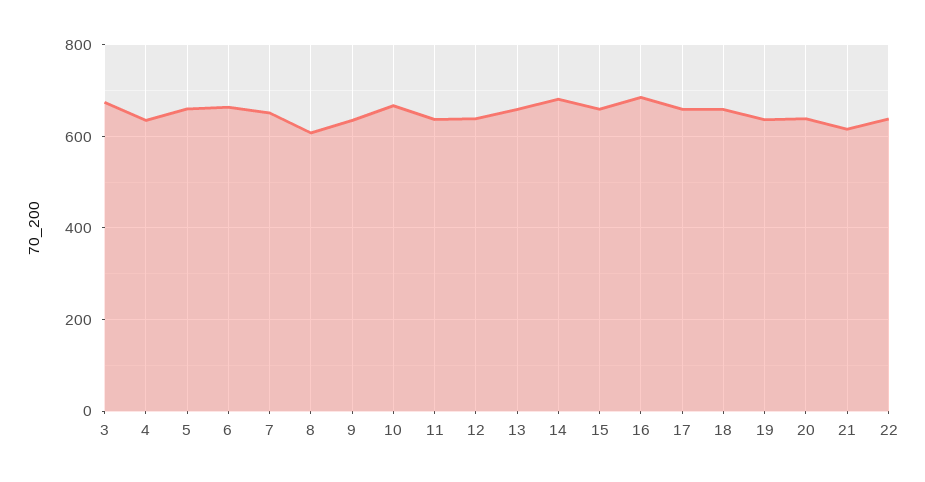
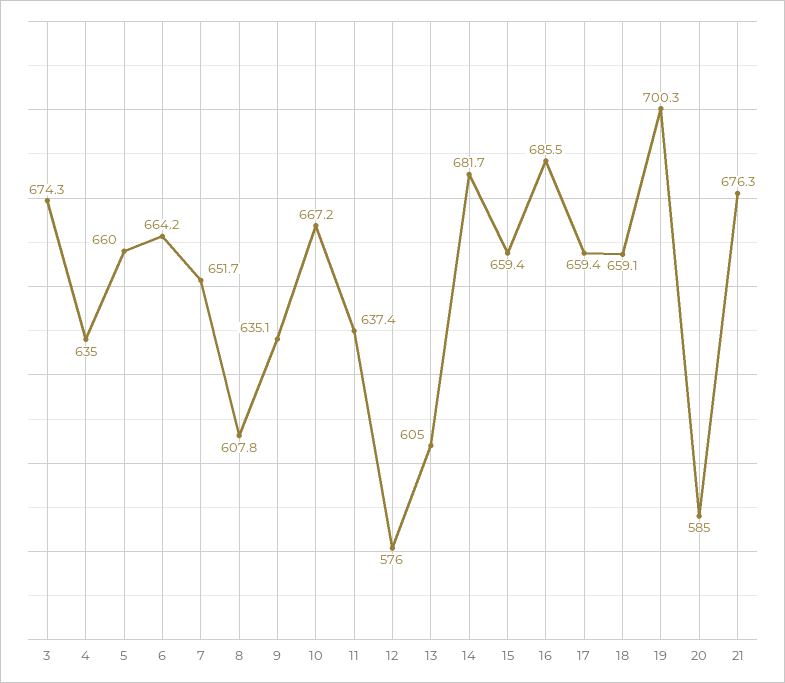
  {
    "3": 674.3,
    "4": 635,
    "5": 660,
    "6": 664.2,
    "7": 651.7,
    "8": 607.8,
    "9": 635.1,
    "10": 667.2,
    "11": 637.4,
-   "12": 640,
+   "12": 576,
-   "13": 660,
+   "13": 605,
    "14": 681.7,
    "15": 659.4,
    "16": 685.5,
    "17": 659.4,
    "18": 659.1,
-   "19": 640,
+   "19": 700.3,
-   "20": 640,
+   "20": 585,
-   "21": 620,
+   "21": 676.3
-   "22": 640
  }

